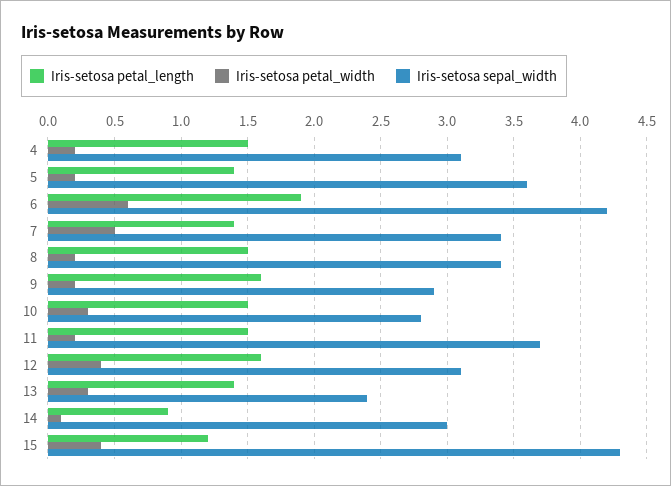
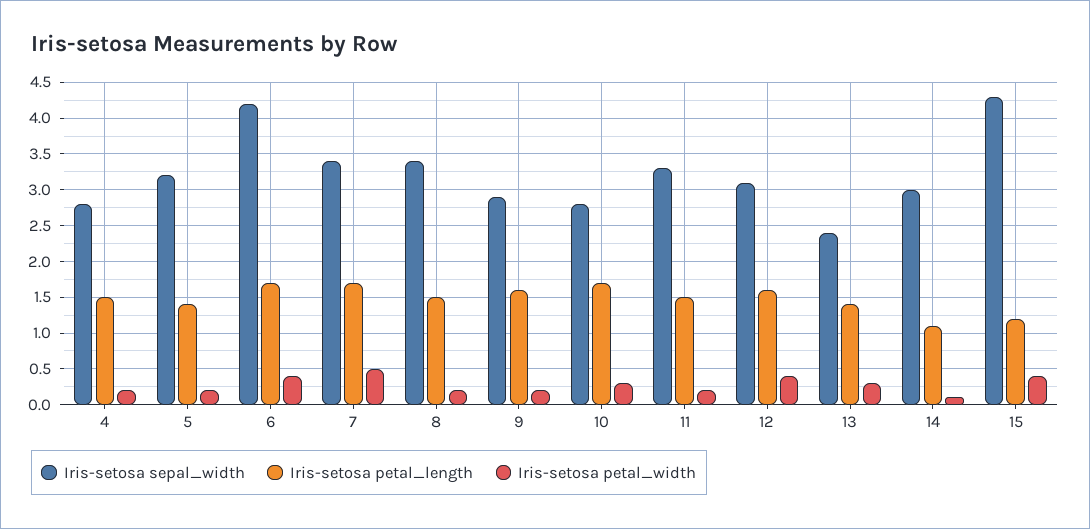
  {
    "Iris-setosa petal_length": {
      "4": 1.5,
      "5": 1.4,
-     "6": 1.9,
+     "6": 1.7,
-     "7": 1.4,
+     "7": 1.7,
      "8": 1.5,
      "9": 1.6,
-     "10": 1.5,
+     "10": 1.7,
      "11": 1.5,
      "12": 1.6,
      "13": 1.4,
-     "14": 0.9,
+     "14": 1.1,
      "15": 1.2
    },
    "Iris-setosa petal_width": {
      "4": 0.2,
      "5": 0.2,
-     "6": 0.6,
+     "6": 0.4,
      "7": 0.5,
      "8": 0.2,
      "9": 0.2,
      "10": 0.3,
      "11": 0.2,
      "12": 0.4,
      "13": 0.3,
      "14": 0.1,
      "15": 0.4
    },
    "Iris-setosa sepal_width": {
-     "4": 3.1,
+     "4": 2.8,
-     "5": 3.6,
+     "5": 3.2,
      "6": 4.2,
      "7": 3.4,
      "8": 3.4,
      "9": 2.9,
      "10": 2.8,
-     "11": 3.7,
+     "11": 3.3,
      "12": 3.1,
      "13": 2.4,
      "14": 3,
      "15": 4.3
    }
  }

